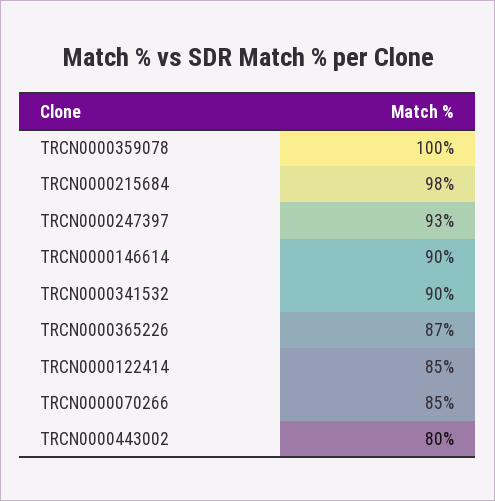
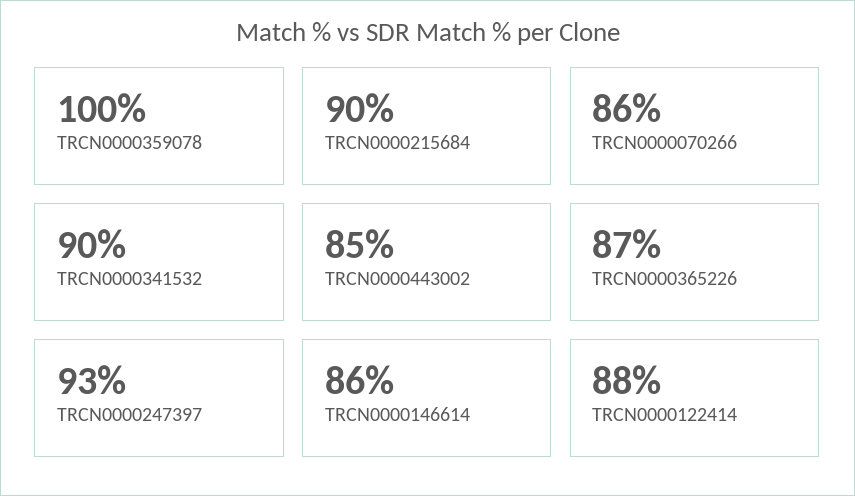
  {
    "TRCN0000359078": 100,
-   "TRCN0000215684": 98,
+   "TRCN0000215684": 90,
    "TRCN0000247397": 93,
-   "TRCN0000146614": 90,
+   "TRCN0000146614": 86,
    "TRCN0000341532": 90,
    "TRCN0000365226": 87,
-   "TRCN0000122414": 85,
+   "TRCN0000122414": 88,
-   "TRCN0000070266": 85,
+   "TRCN0000070266": 86,
-   "TRCN0000443002": 80
+   "TRCN0000443002": 85
  }

